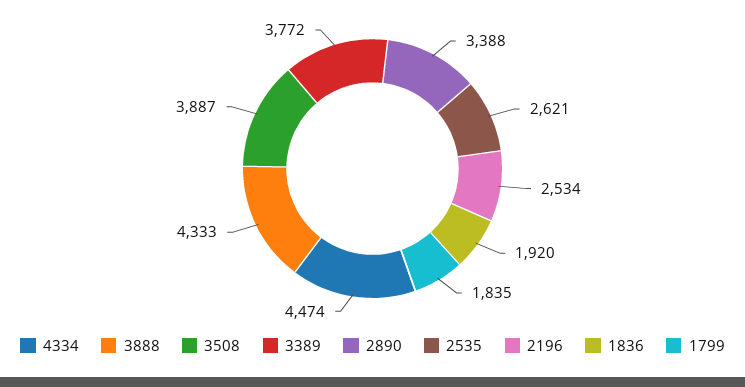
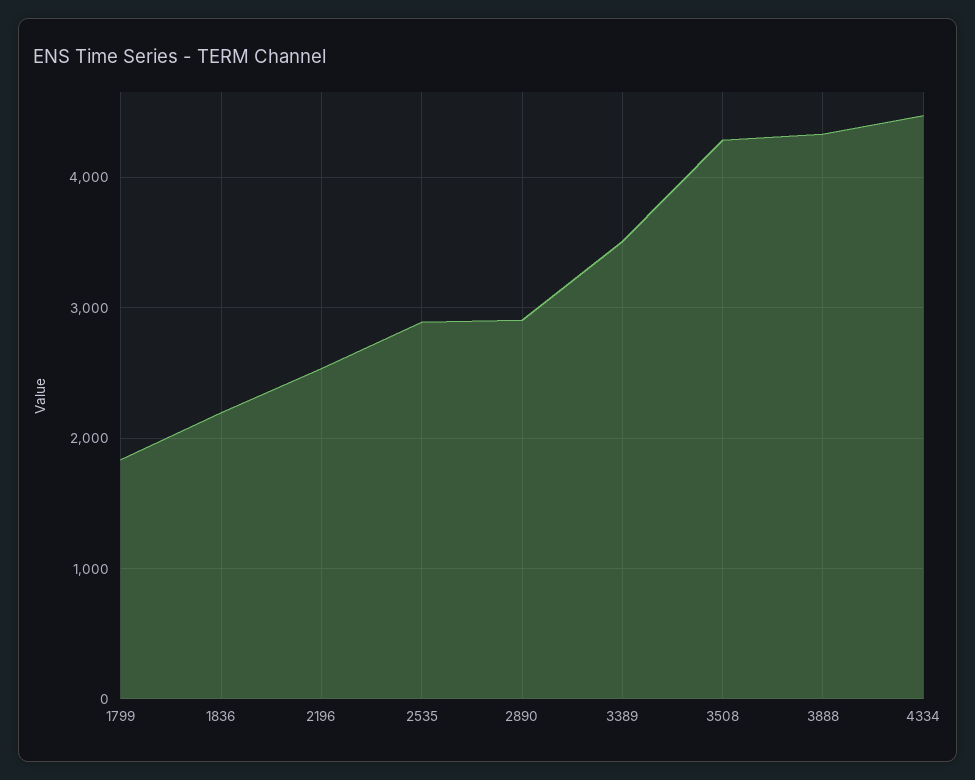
  {
    "4334": 4474,
    "3888": 4333,
-   "3508": 3887,
+   "3508": 4300,
-   "3389": 3772,
+   "3389": 3500,
-   "2890": 3388,
+   "2890": 2900,
-   "2535": 2621,
+   "2535": 2900,
    "2196": 2534,
-   "1836": 1920,
+   "1836": 2200,
    "1799": 1835
  }

